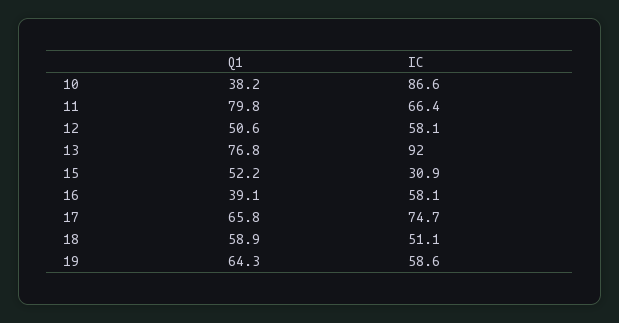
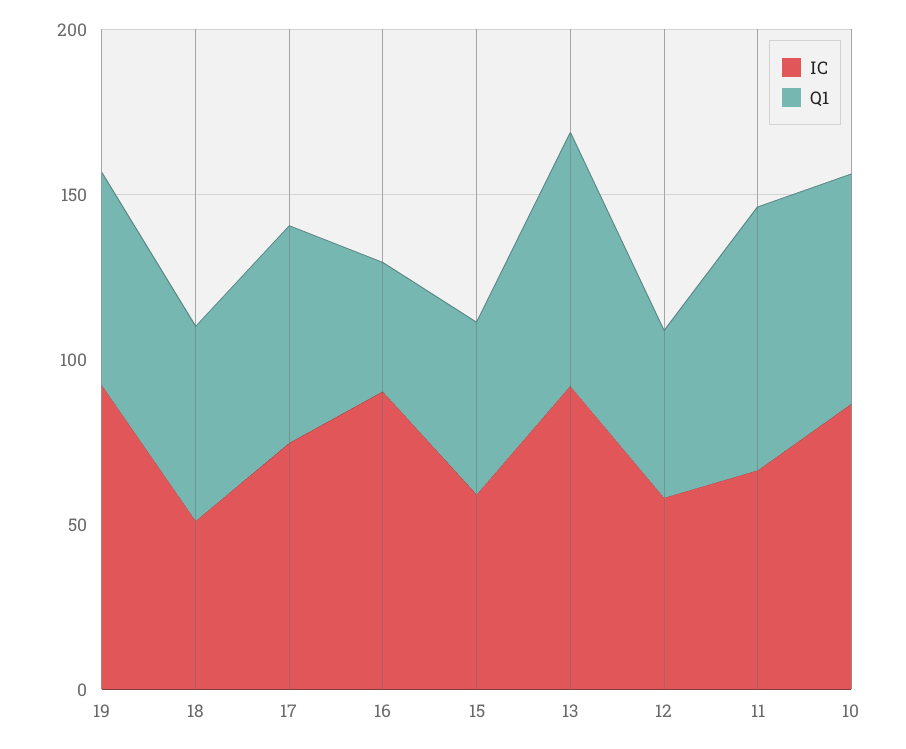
  {
    "Q1": {
-     "10": 38.2,
+     "10": 70,
      "11": 79.8,
      "12": 50.6,
      "13": 76.8,
      "15": 52.2,
      "16": 39.1,
      "17": 65.8,
      "18": 58.9,
      "19": 64.3
    },
    "IC": {
      "10": 86.6,
      "11": 66.4,
      "12": 58.1,
      "13": 92,
-     "15": 30.9,
+     "15": 60,
-     "16": 58.1,
+     "16": 90,
      "17": 74.7,
      "18": 51.1,
-     "19": 58.6
+     "19": 90
    }
  }

